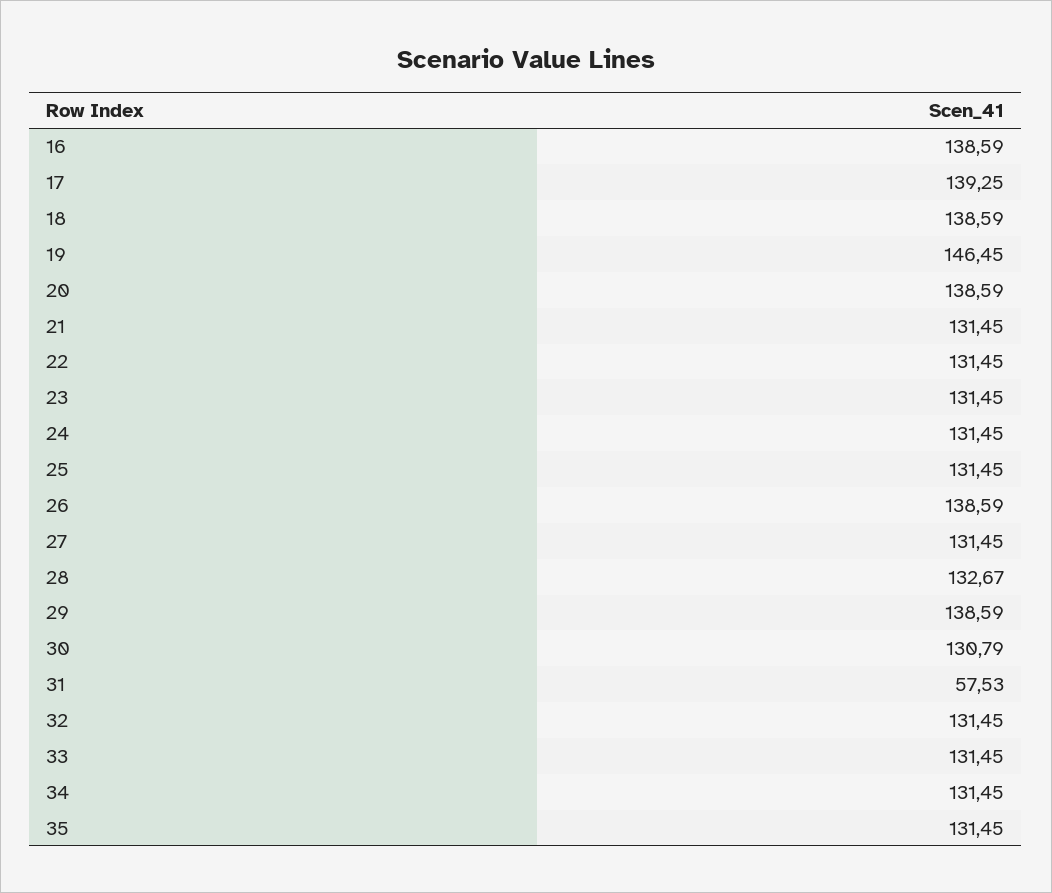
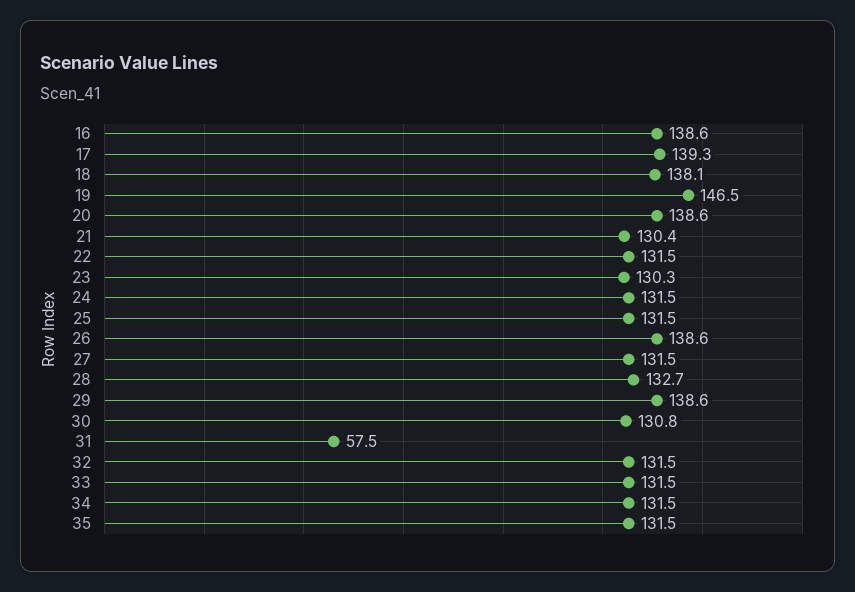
  {
    "16": 138.59,
    "17": 139.25,
-   "18": 138.59,
+   "18": 138.1,
    "19": 146.45,
    "20": 138.59,
-   "21": 131.45,
+   "21": 130.4,
    "22": 131.45,
-   "23": 131.45,
+   "23": 130.3,
    "24": 131.45,
    "25": 131.45,
    "26": 138.59,
    "27": 131.45,
    "28": 132.67,
    "29": 138.59,
    "30": 130.79,
    "31": 57.53,
    "32": 131.45,
    "33": 131.45,
    "34": 131.45,
    "35": 131.45
  }

